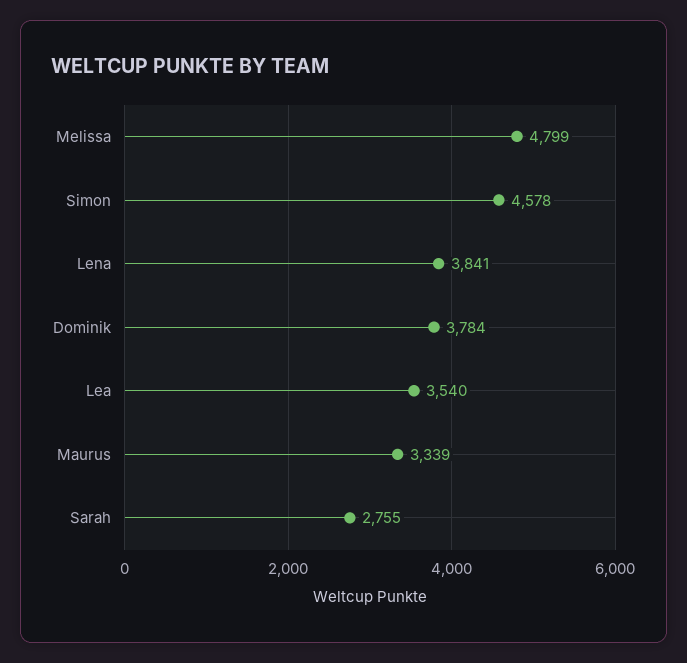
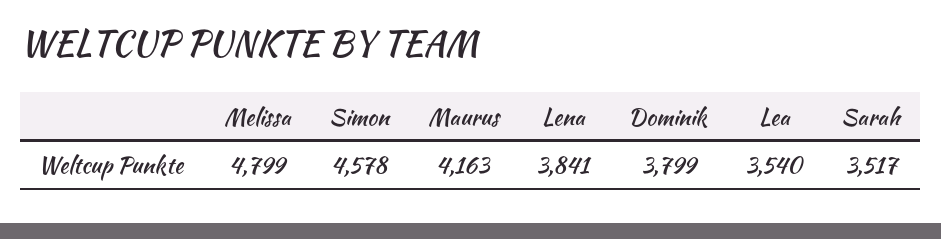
  {
    "Melissa": 4799,
    "Simon": 4578,
    "Lena": 3841,
-   "Dominik": 3784,
+   "Dominik": 3799,
    "Lea": 3540,
-   "Maurus": 3339,
+   "Maurus": 4163,
-   "Sarah": 2755
+   "Sarah": 3517
  }

